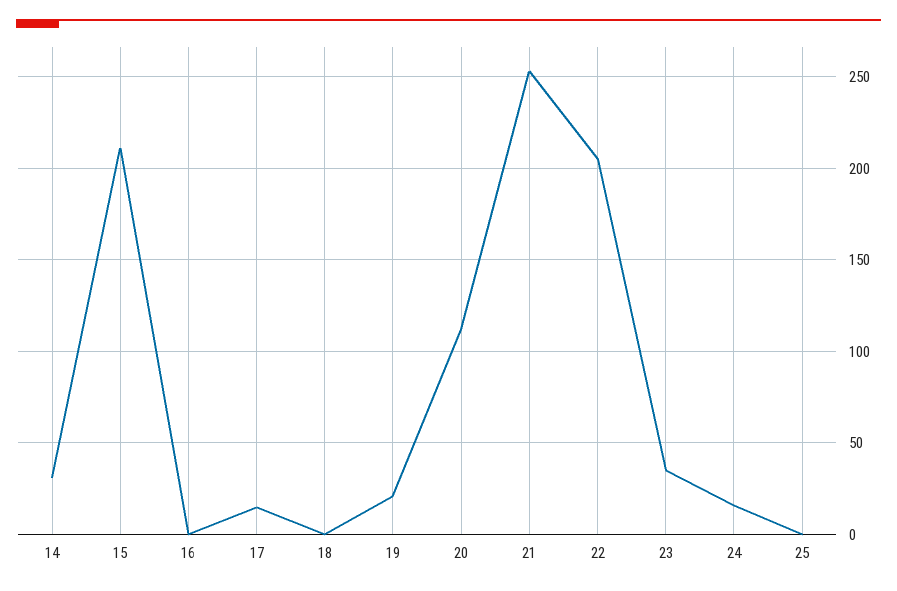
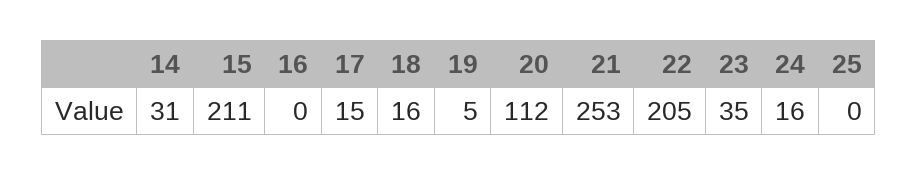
  {
    "14": 31,
    "15": 211,
    "16": 0,
    "17": 15,
-   "18": 0,
+   "18": 16,
-   "19": 20,
+   "19": 5,
    "20": 112,
    "21": 253,
    "22": 205,
    "23": 35,
    "24": 16,
    "25": 0
  }

